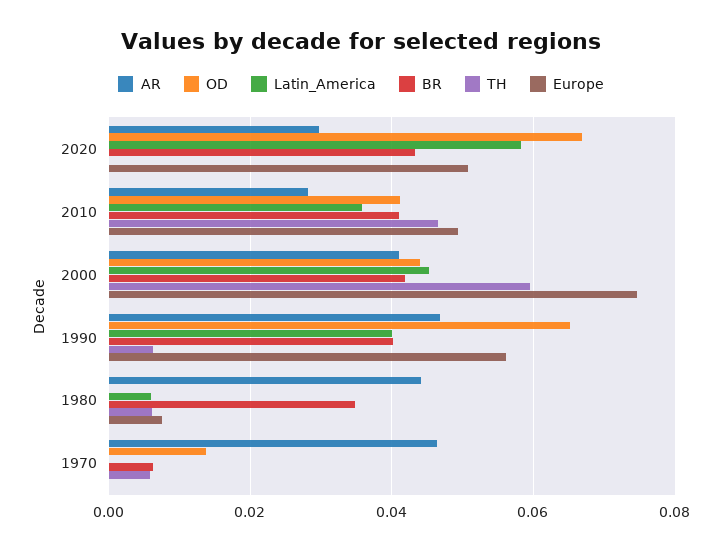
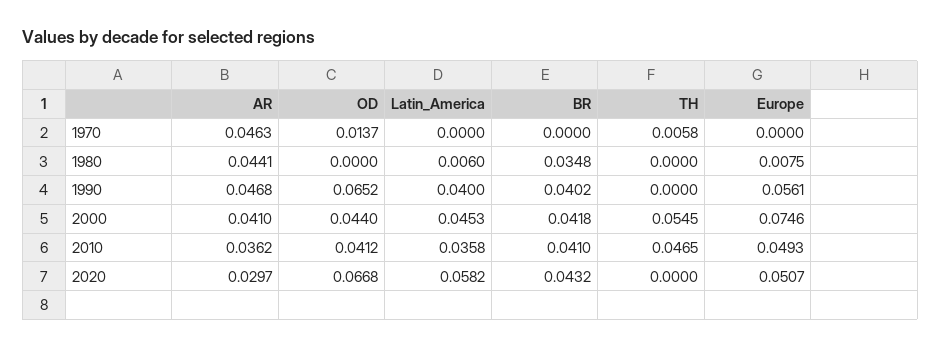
  {
    "AR": {
      "2020": 0.0297,
-     "2010": 0.028,
+     "2010": 0.0362,
      "2000": 0.041,
      "1990": 0.0468,
      "1980": 0.0441,
      "1970": 0.0463
    },
    "OD": {
      "2020": 0.0668,
      "2010": 0.0412,
      "2000": 0.044,
      "1990": 0.0652,
      "1980": 0,
      "1970": 0.0137
    },
    "Latin_America": {
      "2020": 0.0582,
      "2010": 0.0358,
      "2000": 0.0453,
      "1990": 0.04,
      "1980": 0.006,
      "1970": 0
    },
    "BR": {
      "2020": 0.0432,
      "2010": 0.041,
      "2000": 0.0418,
      "1990": 0.0402,
      "1980": 0.0348,
-     "1970": 0.006
+     "1970": 0
    },
    "TH": {
      "2020": 0,
      "2010": 0.0465,
-     "2000": 0.06,
+     "2000": 0.0545,
-     "1990": 0.006,
+     "1990": 0,
-     "1980": 0.006,
+     "1980": 0,
      "1970": 0.0058
    },
    "Europe": {
      "2020": 0.0507,
      "2010": 0.0493,
      "2000": 0.0746,
      "1990": 0.0561,
      "1980": 0.0075,
      "1970": 0
    }
  }

